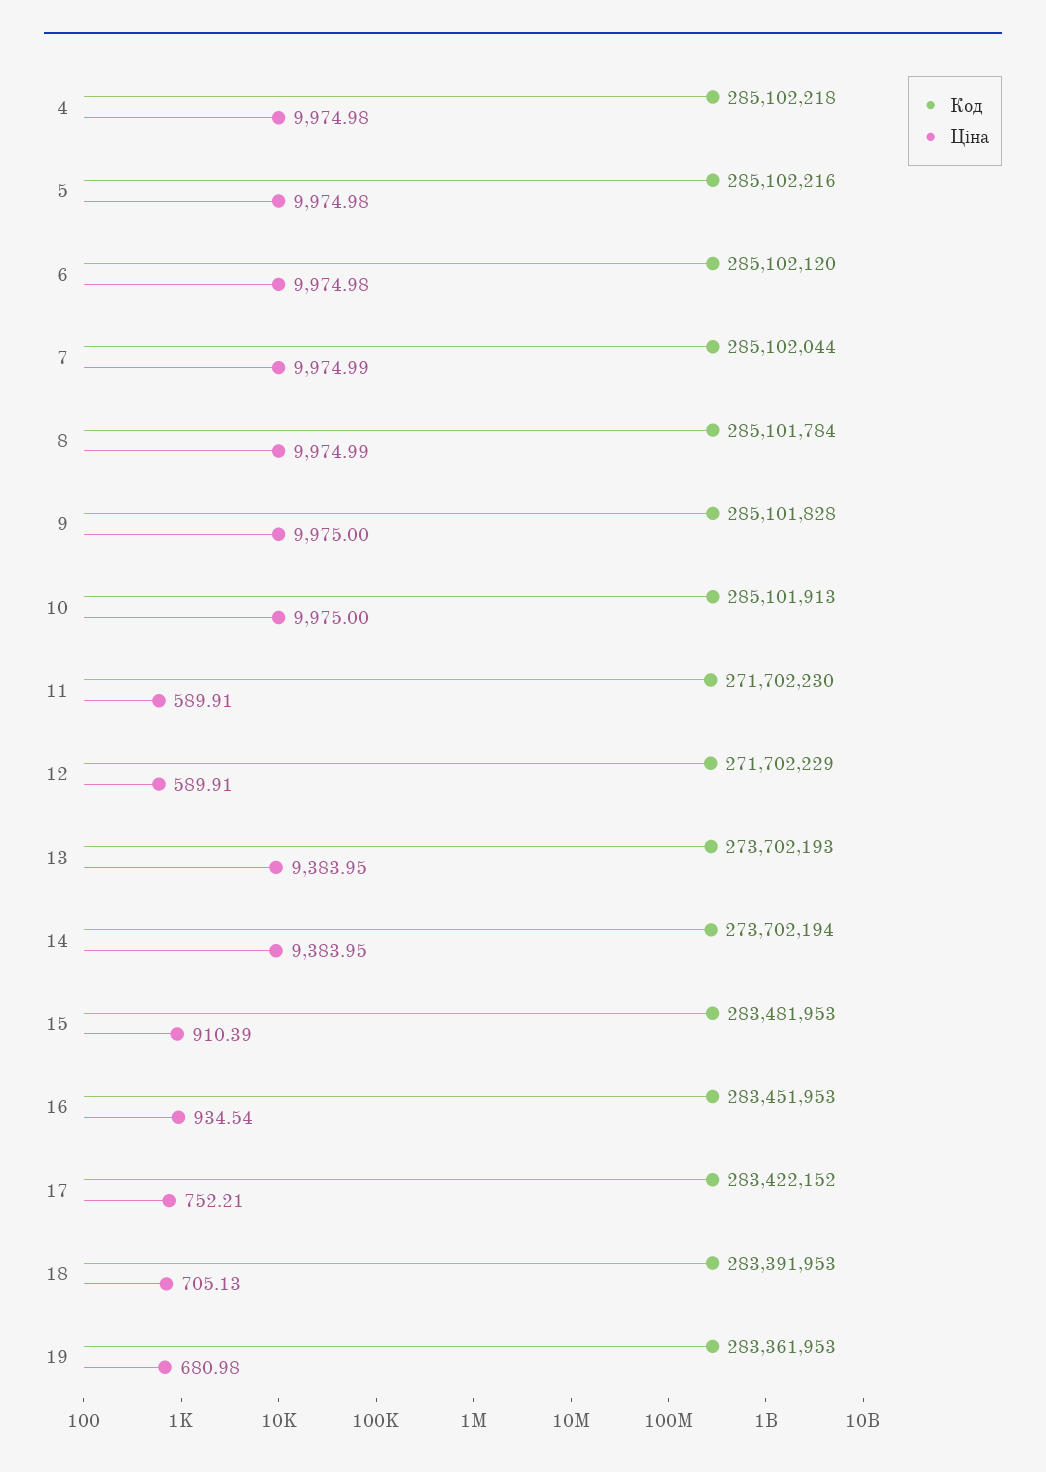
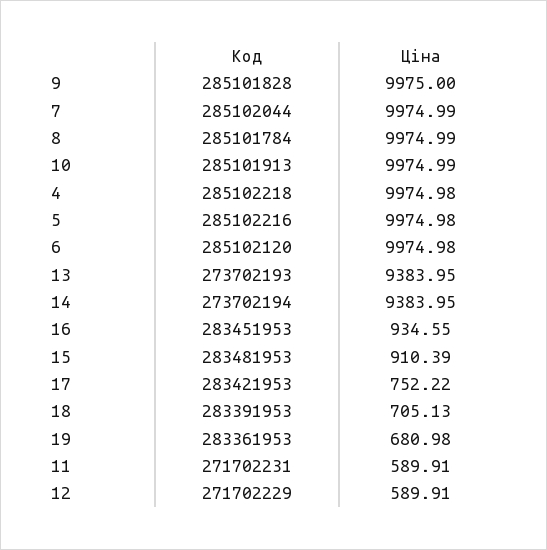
  {
    "Код": {
      "4": 285102218,
      "5": 285102216,
      "6": 285102120,
      "7": 285102044,
      "8": 285101784,
      "9": 285101828,
      "10": 285101913,
-     "11": 271702230,
+     "11": 271702231,
      "12": 271702229,
      "13": 273702193,
      "14": 273702194,
      "15": 283481953,
      "16": 283451953,
-     "17": 283422152,
+     "17": 283421953,
      "18": 283391953,
      "19": 283361953
    },
    "Ціна": {
      "4": 9974.98,
      "5": 9974.98,
      "6": 9974.98,
      "7": 9974.99,
      "8": 9974.99,
      "9": 9975,
-     "10": 9975,
+     "10": 9974.99,
      "11": 589.91,
      "12": 589.91,
      "13": 9383.95,
      "14": 9383.95,
      "15": 910.39,
-     "16": 934.54,
+     "16": 934.55,
-     "17": 752.21,
+     "17": 752.22,
      "18": 705.13,
      "19": 680.98
    }
  }

